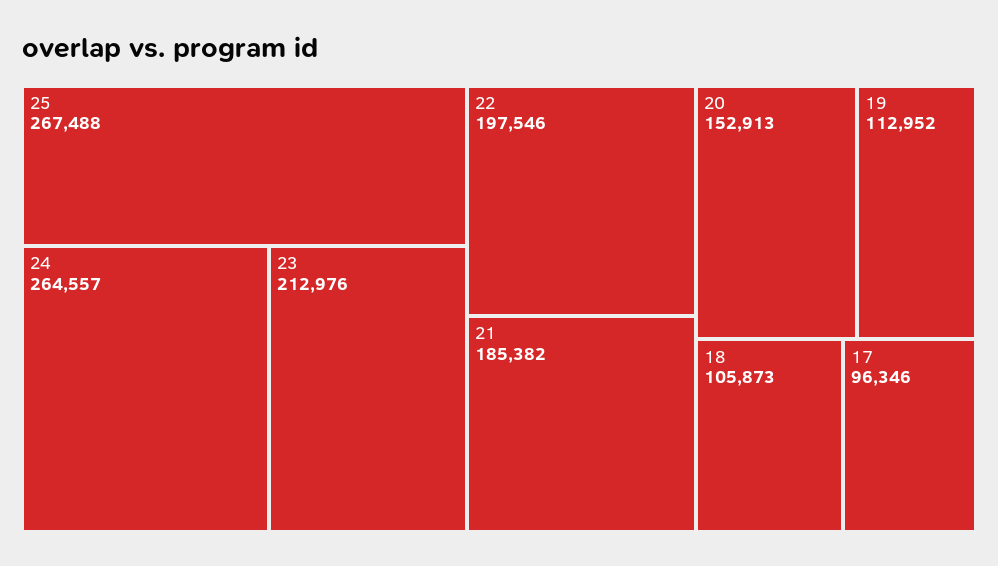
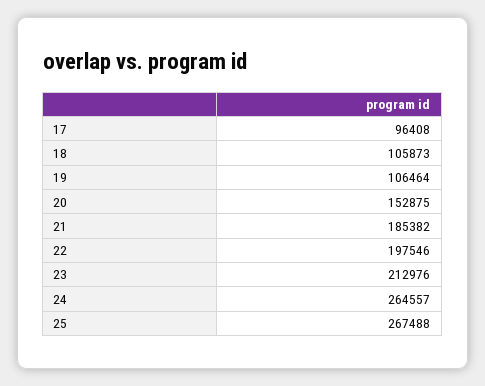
  {
    "25": 267488,
    "24": 264557,
    "23": 212976,
    "22": 197546,
    "21": 185382,
-   "20": 152913,
+   "20": 152875,
-   "19": 112952,
+   "19": 106464,
    "18": 105873,
-   "17": 96346
+   "17": 96408
  }

